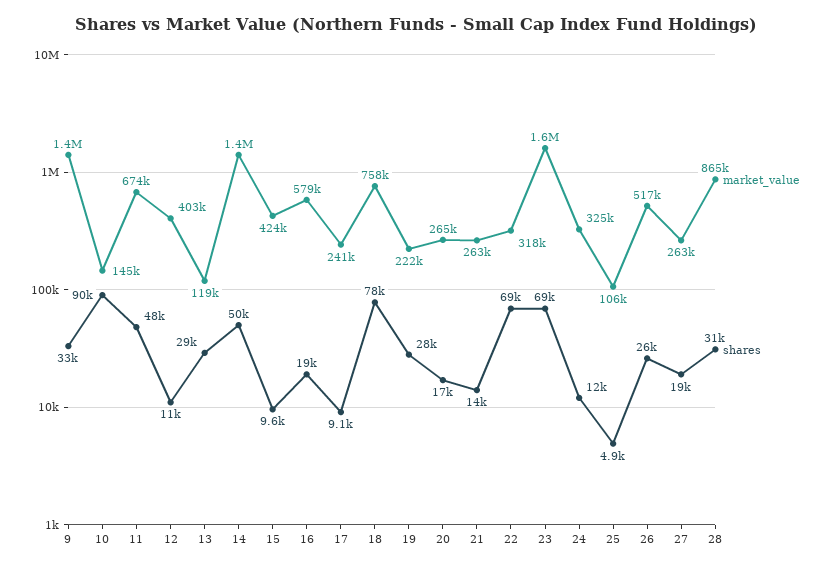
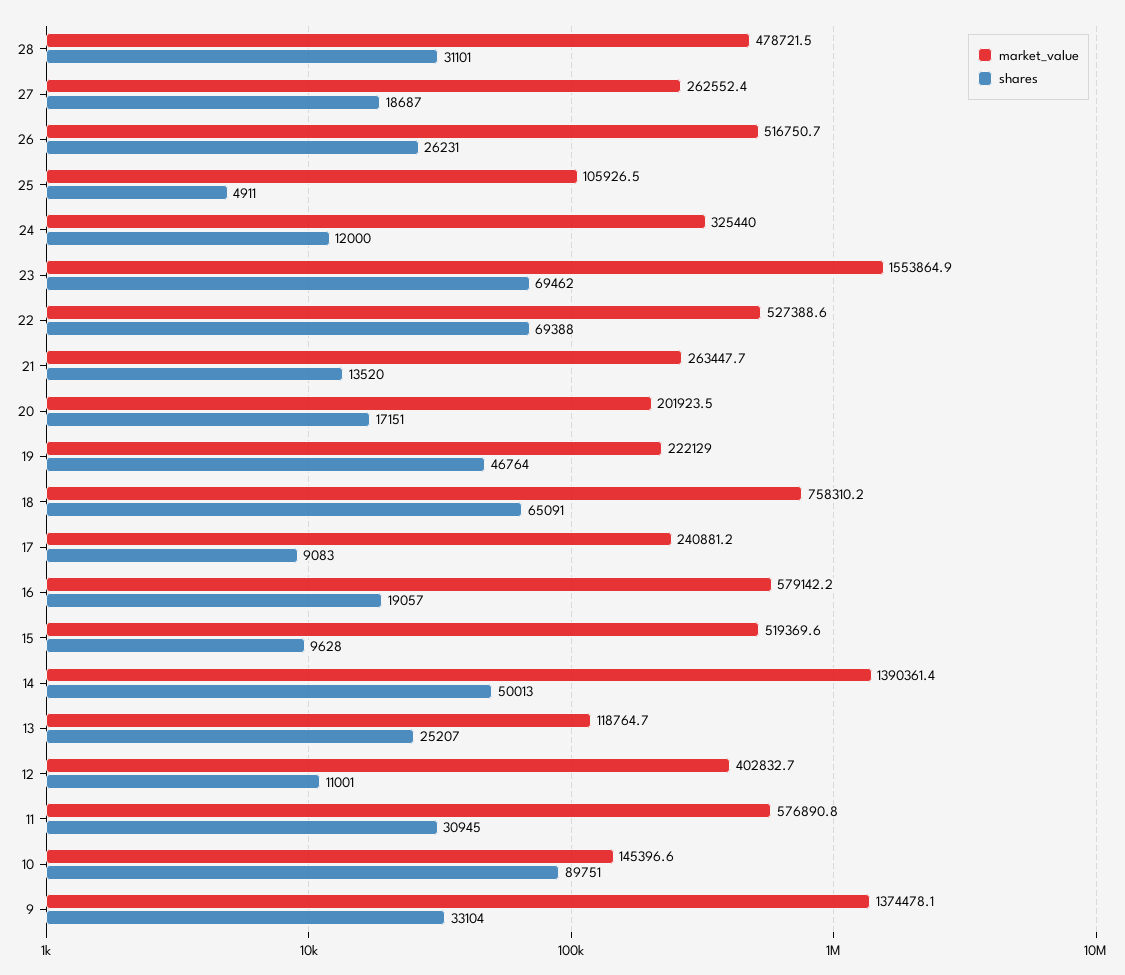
  {
    "market_value": {
      "9": 1374478.1,
      "10": 145396.6,
-     "11": 674000,
+     "11": 576890.8,
      "12": 402832.7,
      "13": 118764.7,
      "14": 1390361.4,
-     "15": 424000,
+     "15": 519369.6,
      "16": 579142.2,
      "17": 240881.2,
      "18": 758310.2,
      "19": 222129,
-     "20": 265000,
+     "20": 201923.5,
      "21": 263447.7,
-     "22": 318000,
+     "22": 527388.6,
      "23": 1553864.9,
      "24": 325440,
      "25": 105926.5,
      "26": 516750.7,
      "27": 262552.4,
-     "28": 865000
+     "28": 478721.5
    },
    "shares": {
      "9": 33104,
      "10": 89751,
-     "11": 48000,
+     "11": 30945,
      "12": 11001,
-     "13": 29000,
+     "13": 25207,
      "14": 50013,
      "15": 9628,
      "16": 19057,
      "17": 9083,
-     "18": 78000,
+     "18": 65091,
-     "19": 28000,
+     "19": 46764,
      "20": 17151,
      "21": 13520,
      "22": 69388,
      "23": 69462,
      "24": 12000,
      "25": 4911,
      "26": 26231,
      "27": 18687,
      "28": 31101
    }
  }

